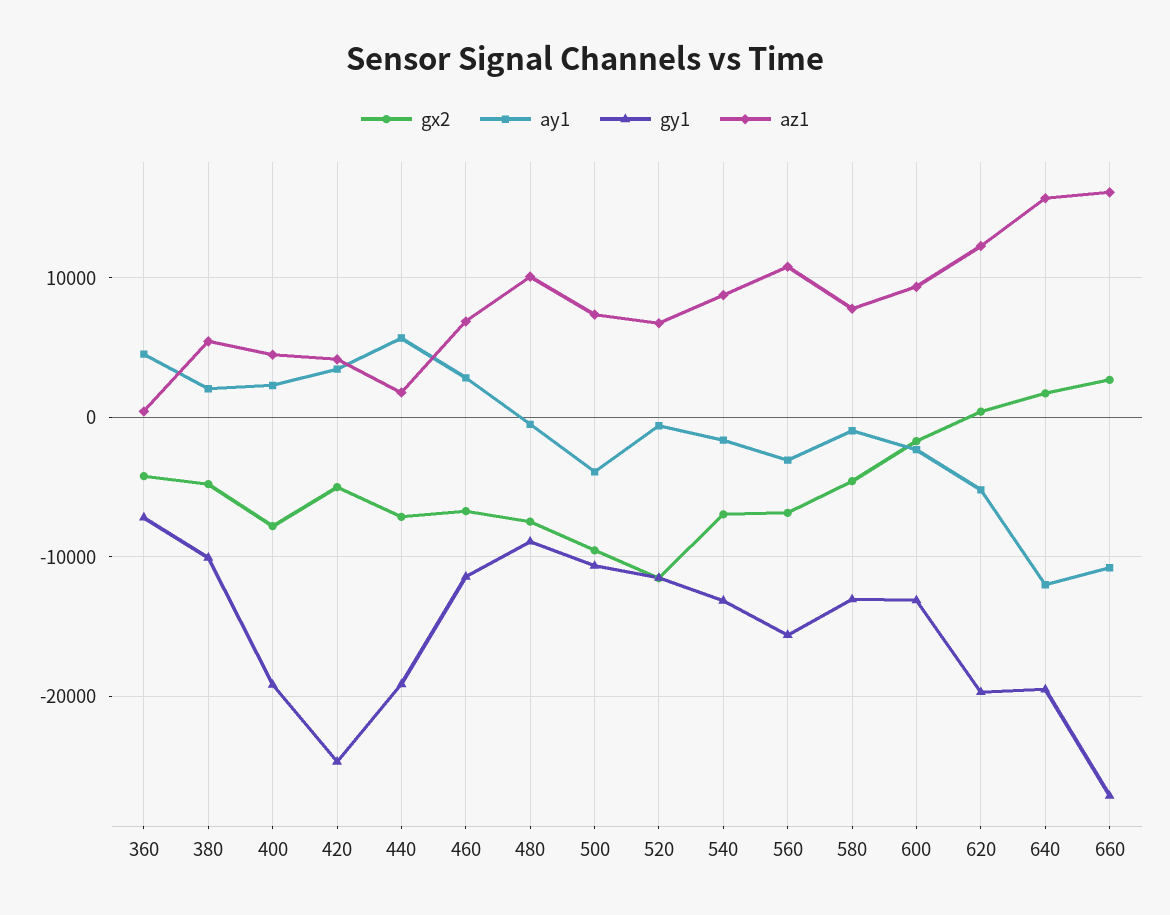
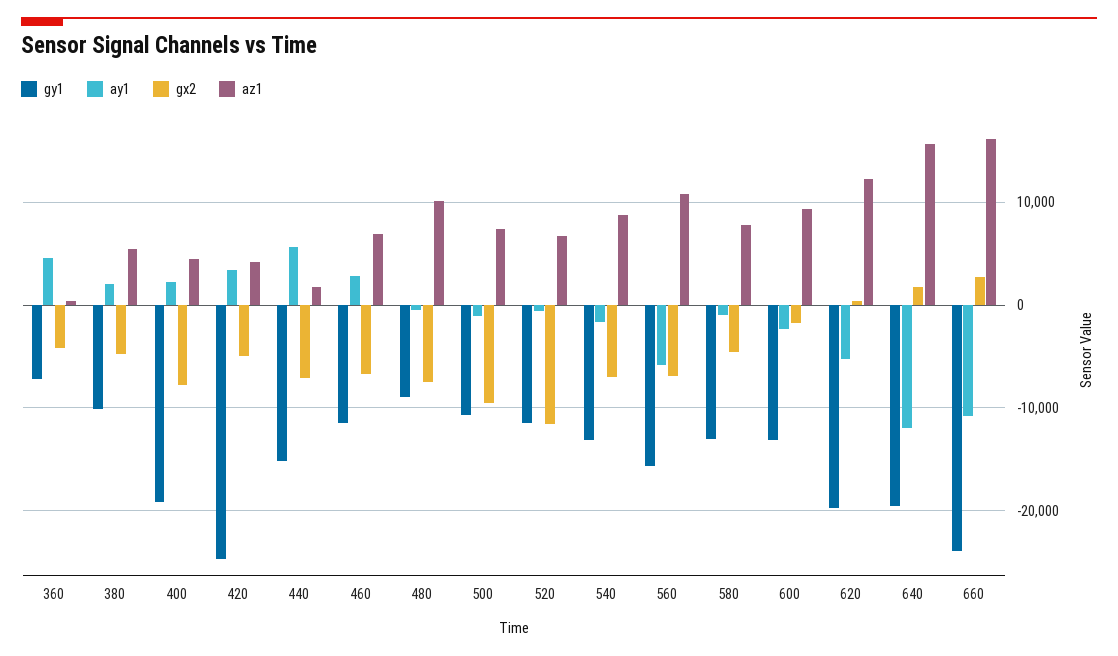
  {
    "gx2": {
      "360": -4000,
      "380": -5000,
      "400": -8000,
      "420": -5000,
      "440": -7000,
      "460": -7000,
      "480": -7000,
      "500": -10000,
      "520": -12000,
      "540": -7000,
      "560": -7000,
      "580": -5000,
      "600": -2000,
      "620": 0,
      "640": 2000,
      "660": 3000
    },
    "ay1": {
      "360": 5000,
      "380": 2000,
      "400": 2000,
      "420": 3000,
      "440": 6000,
      "460": 3000,
      "480": -1000,
-     "500": -4000,
+     "500": -1000,
      "520": -1000,
      "540": -2000,
-     "560": -3000,
+     "560": -6000,
      "580": -1000,
      "600": -2000,
      "620": -5000,
      "640": -12000,
      "660": -11000
    },
    "gy1": {
      "360": -7000,
      "380": -10000,
      "400": -19000,
      "420": -25000,
-     "440": -19000,
+     "440": -15000,
      "460": -11000,
      "480": -9000,
      "500": -11000,
      "520": -12000,
      "540": -13000,
      "560": -16000,
      "580": -13000,
      "600": -13000,
      "620": -20000,
      "640": -20000,
-     "660": -27000
+     "660": -24000
    },
    "az1": {
      "360": 0,
      "380": 5000,
      "400": 4000,
      "420": 4000,
      "440": 2000,
      "460": 7000,
      "480": 10000,
      "500": 7000,
      "520": 7000,
      "540": 9000,
      "560": 11000,
      "580": 8000,
      "600": 9000,
      "620": 12000,
      "640": 16000,
      "660": 16000
    }
  }

